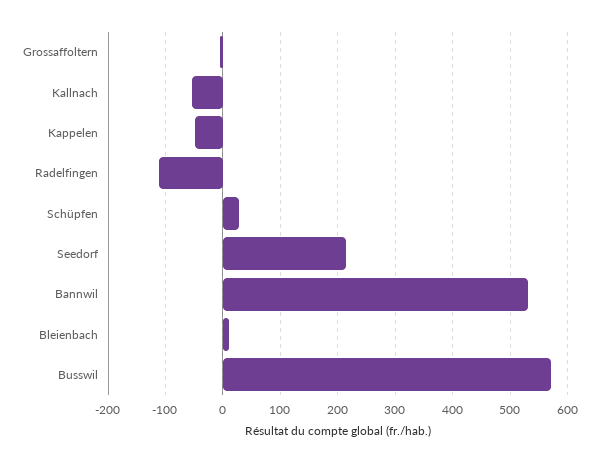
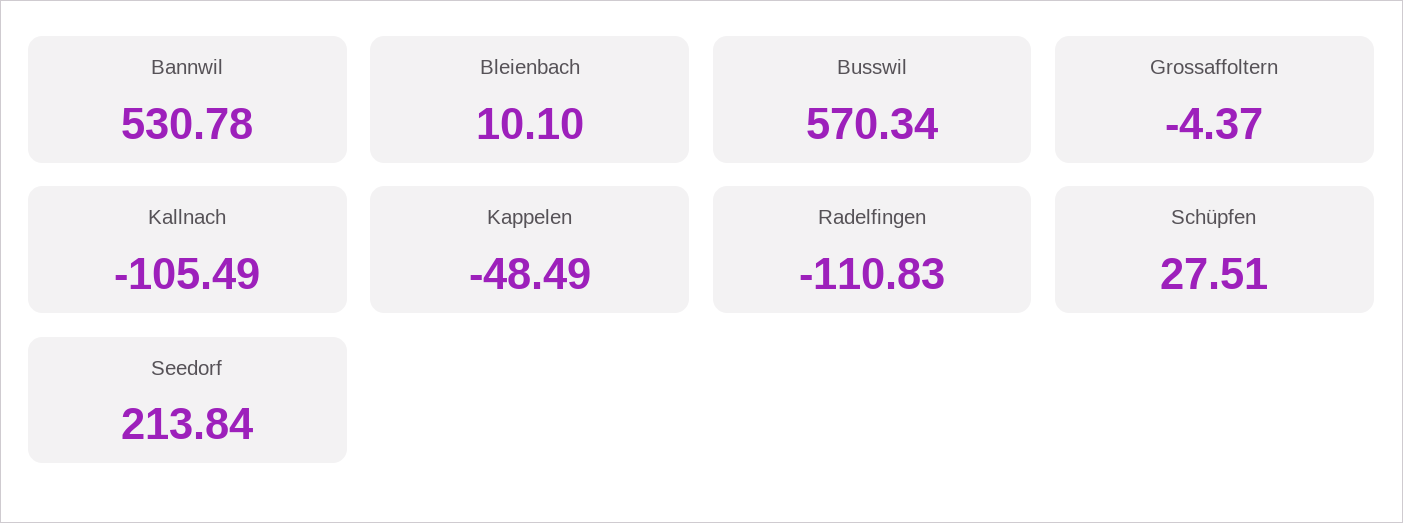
  {
    "Grossaffoltern": -4.37,
-   "Kallnach": -60,
+   "Kallnach": -105.49,
    "Kappelen": -48.49,
    "Radelfingen": -110.83,
    "Schüpfen": 27.51,
    "Seedorf": 213.84,
    "Bannwil": 530.78,
    "Bleienbach": 10.1,
    "Busswil": 570.34
  }

